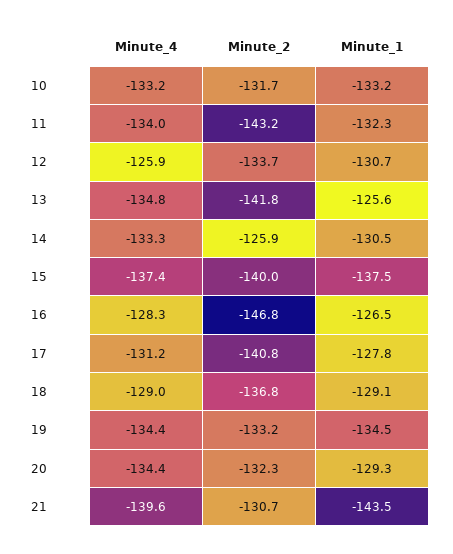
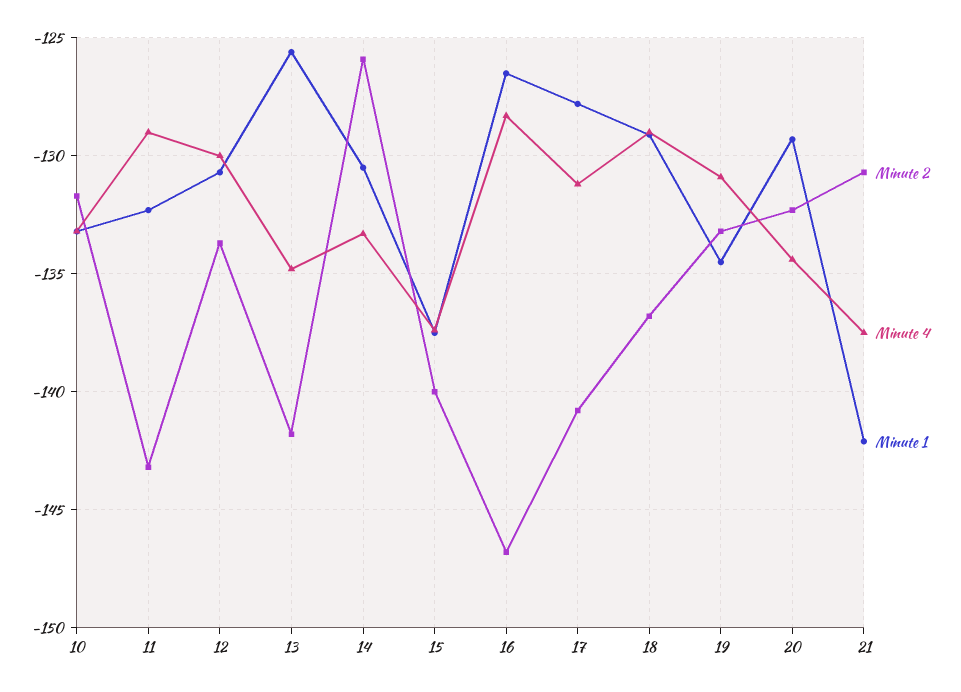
  {
    "Minute_4": {
      "10": -133.2,
-     "11": -134,
+     "11": -129,
-     "12": -125.9,
+     "12": -130,
      "13": -134.8,
      "14": -133.3,
      "15": -137.4,
      "16": -128.3,
      "17": -131.2,
      "18": -129,
-     "19": -134.4,
+     "19": -131,
      "20": -134.4,
-     "21": -139.6
+     "21": -137.5
    },
    "Minute_2": {
      "10": -131.7,
      "11": -143.2,
      "12": -133.7,
      "13": -141.8,
      "14": -125.9,
      "15": -140,
      "16": -146.8,
      "17": -140.8,
      "18": -136.8,
      "19": -133.2,
      "20": -132.3,
      "21": -130.7
    },
    "Minute_1": {
      "10": -133.2,
      "11": -132.3,
      "12": -130.7,
      "13": -125.6,
      "14": -130.5,
      "15": -137.5,
      "16": -126.5,
      "17": -127.8,
      "18": -129.1,
      "19": -134.5,
      "20": -129.3,
-     "21": -143.5
+     "21": -142
    }
  }

